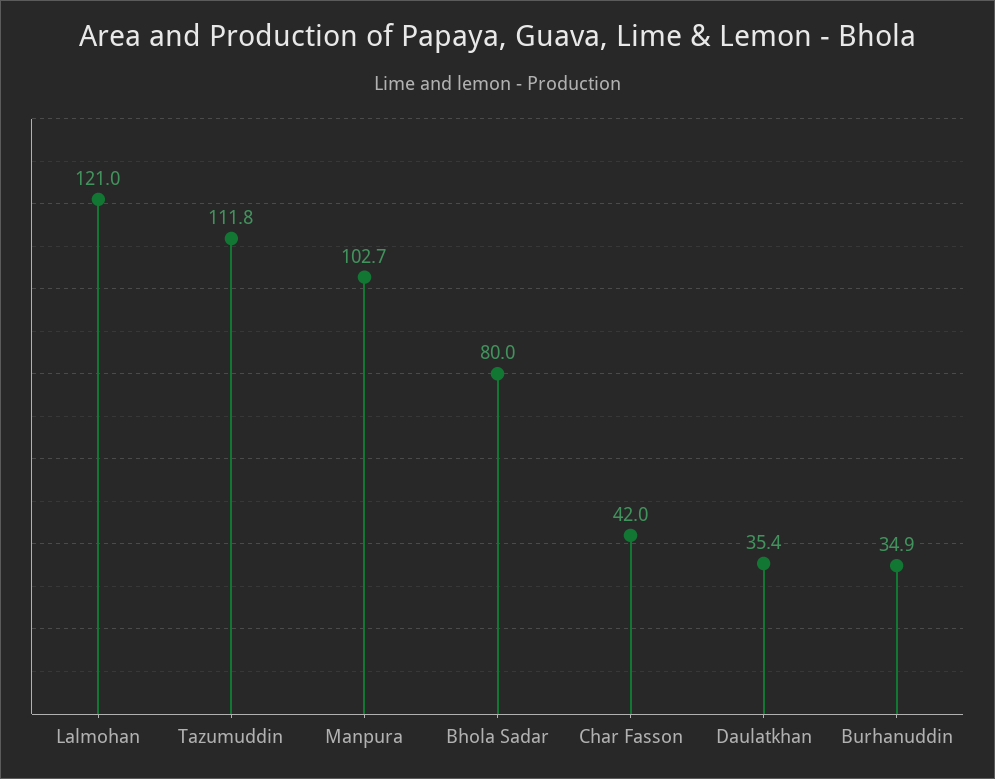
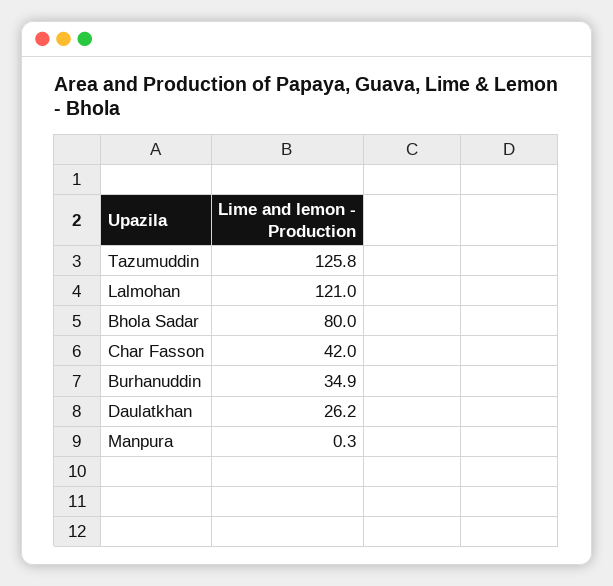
  {
    "Lalmohan": 121,
-   "Tazumuddin": 111.8,
+   "Tazumuddin": 125.8,
-   "Manpura": 102.7,
+   "Manpura": 0.3,
    "Bhola Sadar": 80,
    "Char Fasson": 42,
-   "Daulatkhan": 35.4,
+   "Daulatkhan": 26.2,
    "Burhanuddin": 34.9
  }

